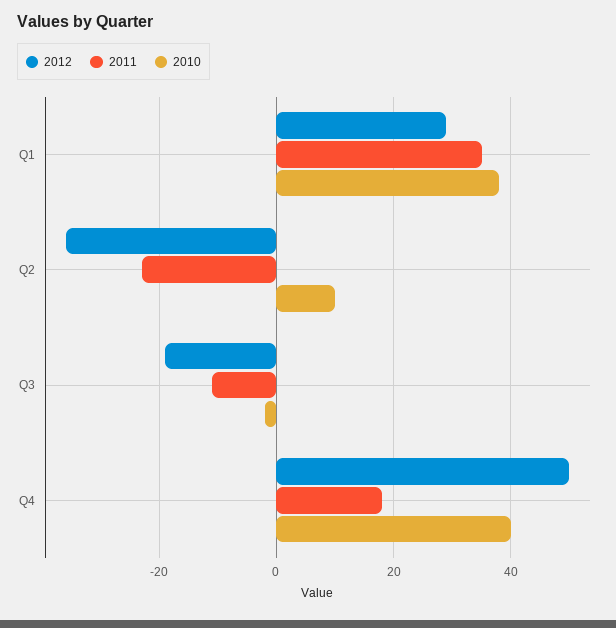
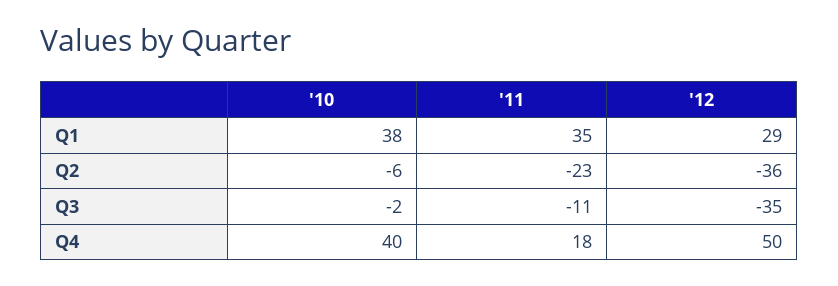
  {
    "2012": {
      "Q1": 29,
      "Q2": -36,
-     "Q3": -20,
+     "Q3": -35,
      "Q4": 50
    },
    "2011": {
      "Q1": 35,
      "Q2": -23,
      "Q3": -11,
      "Q4": 18
    },
    "2010": {
      "Q1": 38,
-     "Q2": 10,
+     "Q2": -6,
      "Q3": -2,
      "Q4": 40
    }
  }

